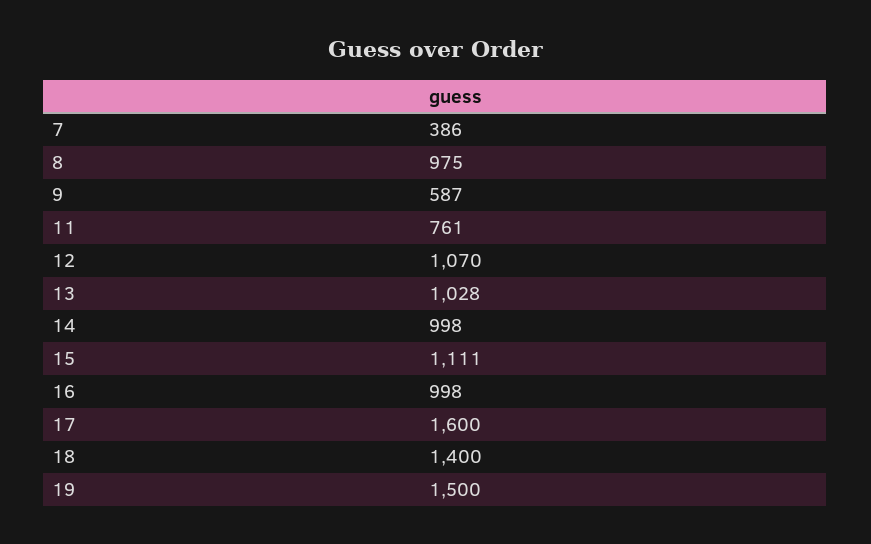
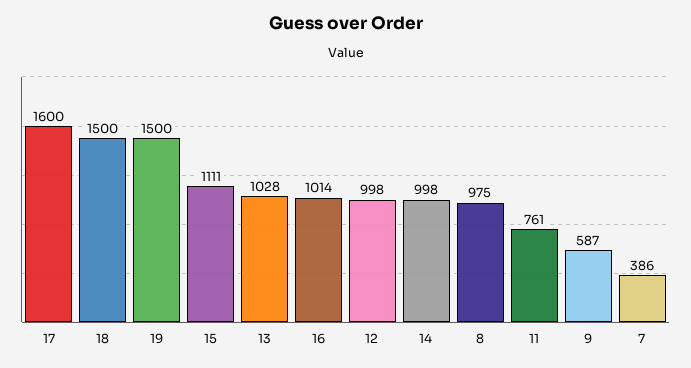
  {
    "7": 386,
    "8": 975,
    "9": 587,
    "11": 761,
-   "12": 1070,
+   "12": 998,
    "13": 1028,
    "14": 998,
    "15": 1111,
-   "16": 998,
+   "16": 1014,
    "17": 1600,
-   "18": 1400,
+   "18": 1500,
    "19": 1500
  }

